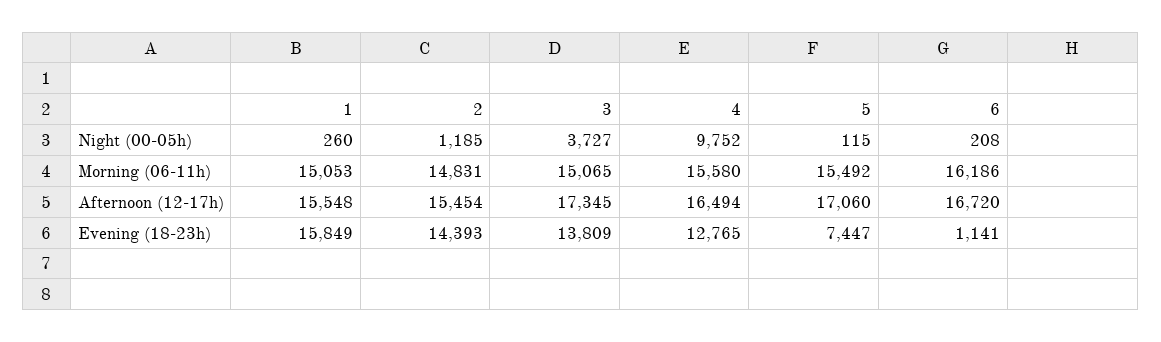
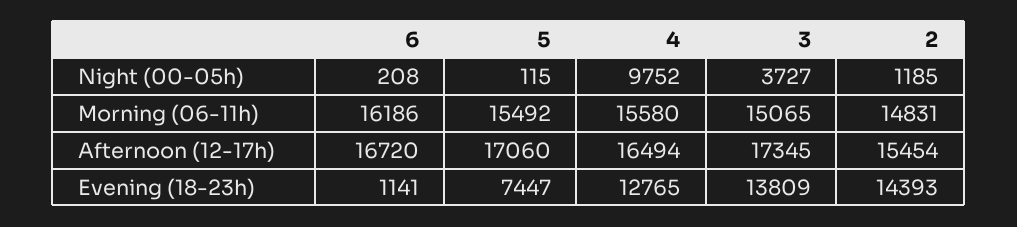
  {
-   "1": {
-     "Night (00-05h)": 260,
-     "Morning (06-11h)": 15053,
-     "Afternoon (12-17h)": 15548,
-     "Evening (18-23h)": 15849
-   },
    "2": {
      "Night (00-05h)": 1185,
      "Morning (06-11h)": 14831,
      "Afternoon (12-17h)": 15454,
      "Evening (18-23h)": 14393
    },
    "3": {
      "Night (00-05h)": 3727,
      "Morning (06-11h)": 15065,
      "Afternoon (12-17h)": 17345,
      "Evening (18-23h)": 13809
    },
    "4": {
      "Night (00-05h)": 9752,
      "Morning (06-11h)": 15580,
      "Afternoon (12-17h)": 16494,
      "Evening (18-23h)": 12765
    },
    "5": {
      "Night (00-05h)": 115,
      "Morning (06-11h)": 15492,
      "Afternoon (12-17h)": 17060,
      "Evening (18-23h)": 7447
    },
    "6": {
      "Night (00-05h)": 208,
      "Morning (06-11h)": 16186,
      "Afternoon (12-17h)": 16720,
      "Evening (18-23h)": 1141
    }
  }

